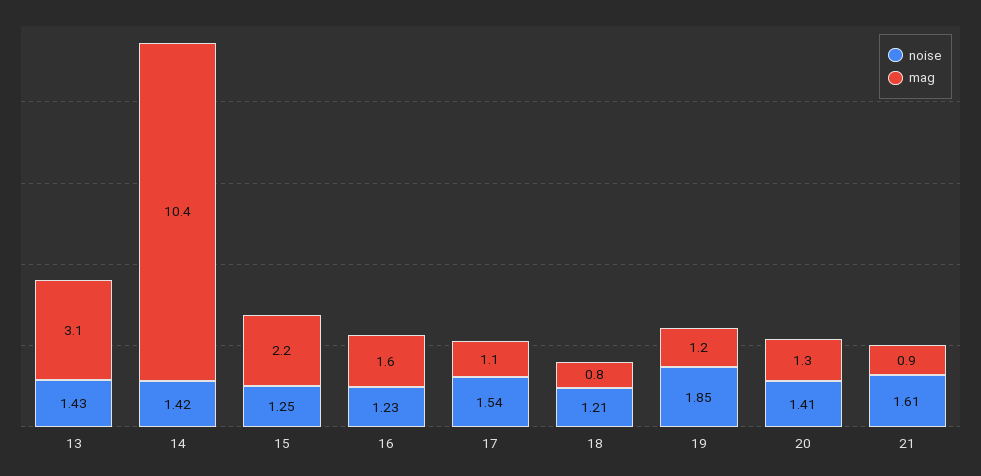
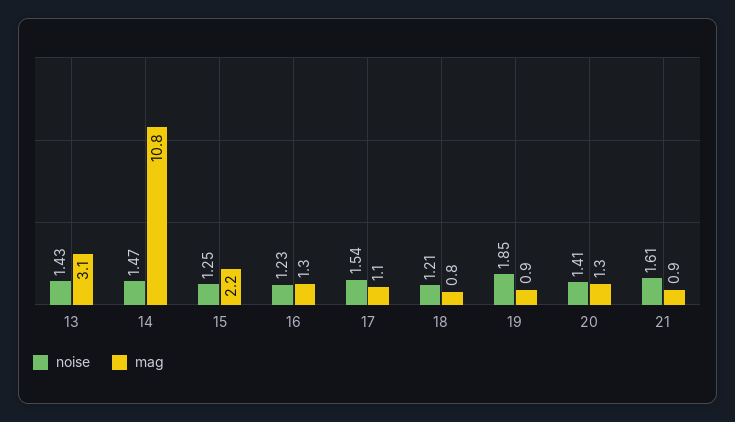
  {
    "noise": {
      "13": 1.43,
-     "14": 1.42,
+     "14": 1.47,
      "15": 1.25,
      "16": 1.23,
      "17": 1.54,
      "18": 1.21,
      "19": 1.85,
      "20": 1.41,
      "21": 1.61
    },
    "mag": {
      "13": 3.1,
-     "14": 10.4,
+     "14": 10.8,
      "15": 2.2,
-     "16": 1.6,
+     "16": 1.3,
      "17": 1.1,
      "18": 0.8,
-     "19": 1.2,
+     "19": 0.9,
      "20": 1.3,
      "21": 0.9
    }
  }

